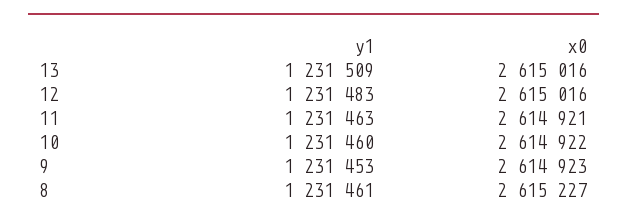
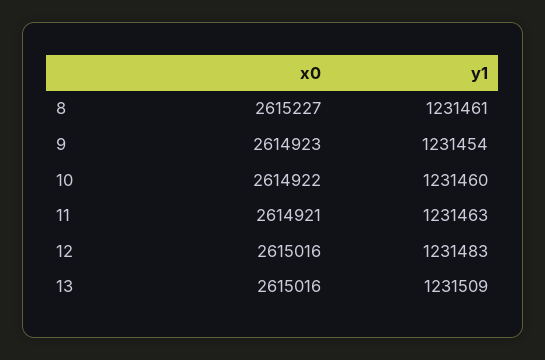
  {
    "y1": {
      "13": 1231509,
      "12": 1231483,
      "11": 1231463,
      "10": 1231460,
-     "9": 1231453,
+     "9": 1231454,
      "8": 1231461
    },
    "x0": {
      "13": 2615016,
      "12": 2615016,
      "11": 2614921,
      "10": 2614922,
      "9": 2614923,
      "8": 2615227
    }
  }

